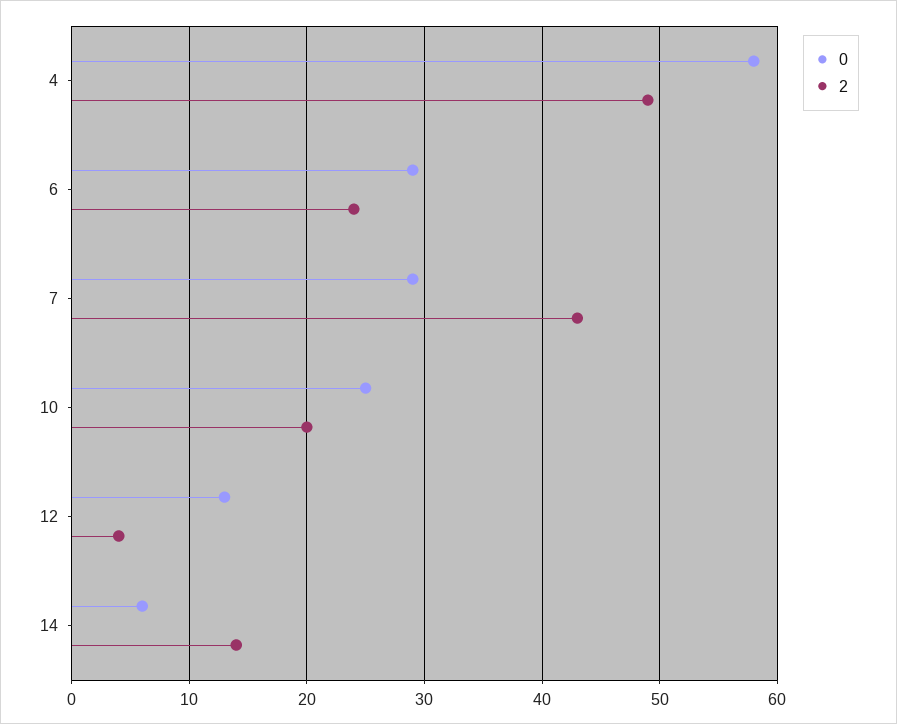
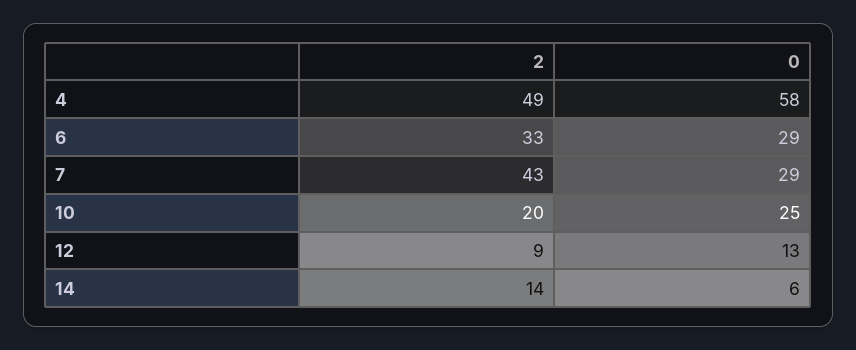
  {
    "0": {
      "4": 58,
      "6": 29,
      "7": 29,
      "10": 25,
      "12": 13,
      "14": 6
    },
    "2": {
      "4": 49,
-     "6": 24,
+     "6": 33,
      "7": 43,
      "10": 20,
-     "12": 4,
+     "12": 9,
      "14": 14
    }
  }

